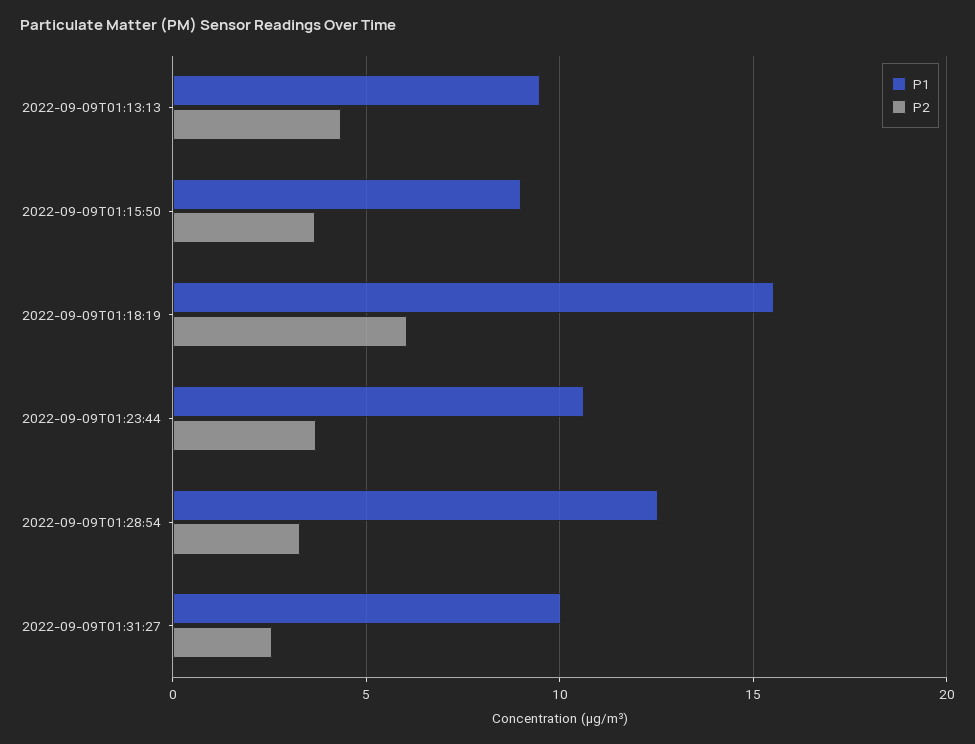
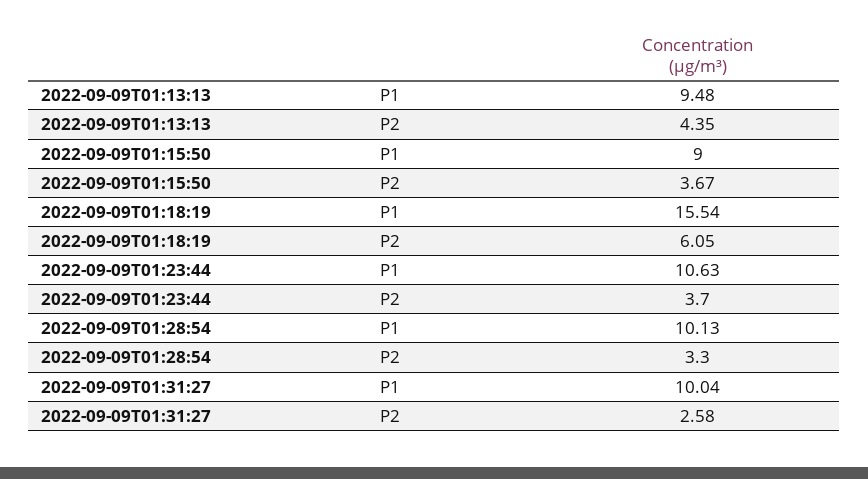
  {
    "P1": {
      "2022-09-09T01:13:13": 9.48,
      "2022-09-09T01:15:50": 9,
      "2022-09-09T01:18:19": 15.54,
      "2022-09-09T01:23:44": 10.63,
-     "2022-09-09T01:28:54": 12.5,
+     "2022-09-09T01:28:54": 10.13,
      "2022-09-09T01:31:27": 10.04
    },
    "P2": {
      "2022-09-09T01:13:13": 4.35,
      "2022-09-09T01:15:50": 3.67,
      "2022-09-09T01:18:19": 6.05,
      "2022-09-09T01:23:44": 3.7,
      "2022-09-09T01:28:54": 3.3,
      "2022-09-09T01:31:27": 2.58
    }
  }

